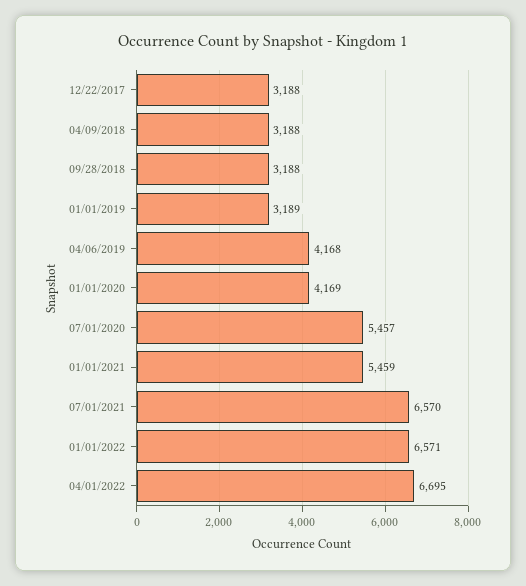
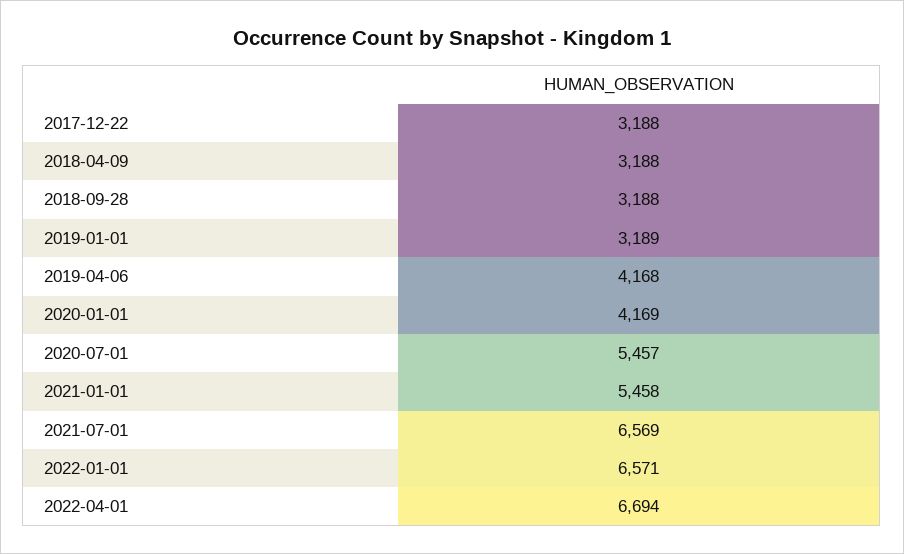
  {
    "12/22/2017": 3188,
    "04/09/2018": 3188,
    "09/28/2018": 3188,
    "01/01/2019": 3189,
    "04/06/2019": 4168,
    "01/01/2020": 4169,
    "07/01/2020": 5457,
-   "01/01/2021": 5459,
+   "01/01/2021": 5458,
-   "07/01/2021": 6570,
+   "07/01/2021": 6569,
    "01/01/2022": 6571,
-   "04/01/2022": 6695
+   "04/01/2022": 6694
  }

